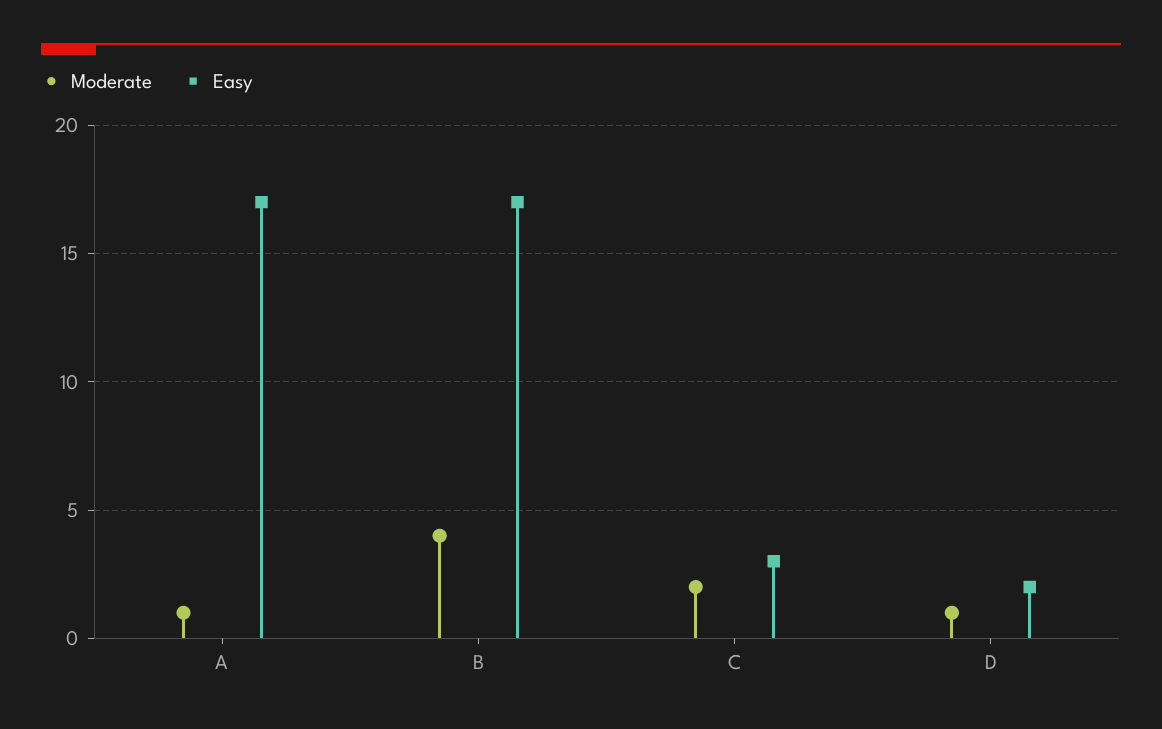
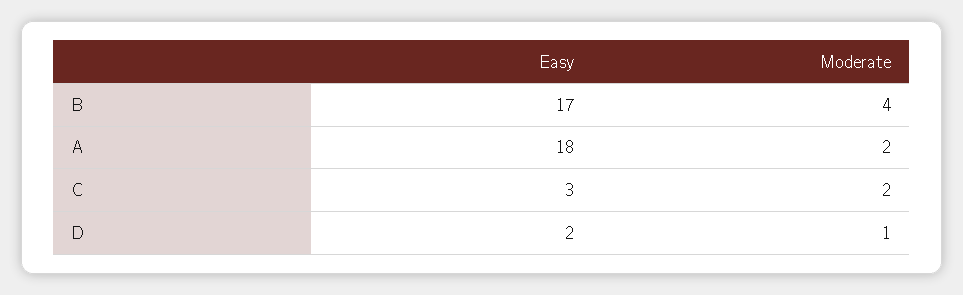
  {
    "Moderate": {
-     "A": 1,
+     "A": 2,
      "B": 4,
      "C": 2,
      "D": 1
    },
    "Easy": {
-     "A": 17,
+     "A": 18,
      "B": 17,
      "C": 3,
      "D": 2
    }
  }

